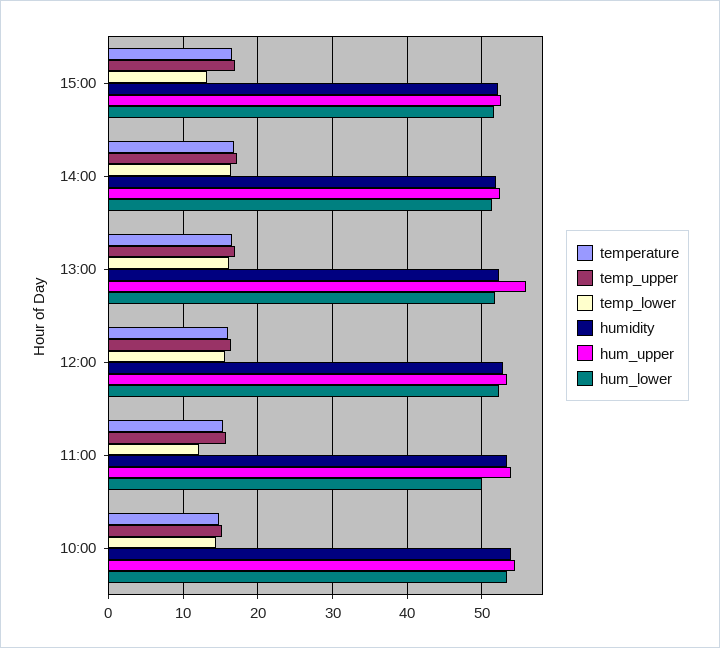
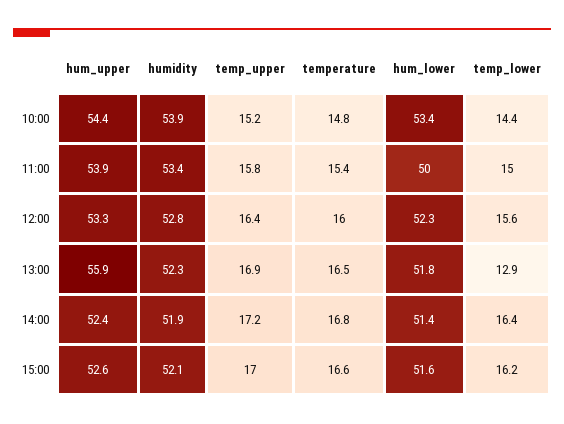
  {
    "temperature": {
      "15:00": 16.6,
      "14:00": 16.8,
      "13:00": 16.5,
      "12:00": 16,
      "11:00": 15.4,
      "10:00": 14.8
    },
    "temp_upper": {
      "15:00": 17,
      "14:00": 17.2,
      "13:00": 16.9,
      "12:00": 16.4,
      "11:00": 15.8,
      "10:00": 15.2
    },
    "temp_lower": {
-     "15:00": 13,
+     "15:00": 16.2,
      "14:00": 16.4,
-     "13:00": 16,
+     "13:00": 12.9,
      "12:00": 15.6,
-     "11:00": 12,
+     "11:00": 15,
      "10:00": 14.4
    },
    "humidity": {
      "15:00": 52.1,
      "14:00": 51.9,
      "13:00": 52.3,
      "12:00": 52.8,
      "11:00": 53.4,
      "10:00": 53.9
    },
    "hum_upper": {
      "15:00": 52.6,
      "14:00": 52.4,
      "13:00": 55.9,
      "12:00": 53.3,
      "11:00": 53.9,
      "10:00": 54.4
    },
    "hum_lower": {
      "15:00": 51.6,
      "14:00": 51.4,
      "13:00": 51.8,
      "12:00": 52.3,
      "11:00": 50,
      "10:00": 53.4
    }
  }

